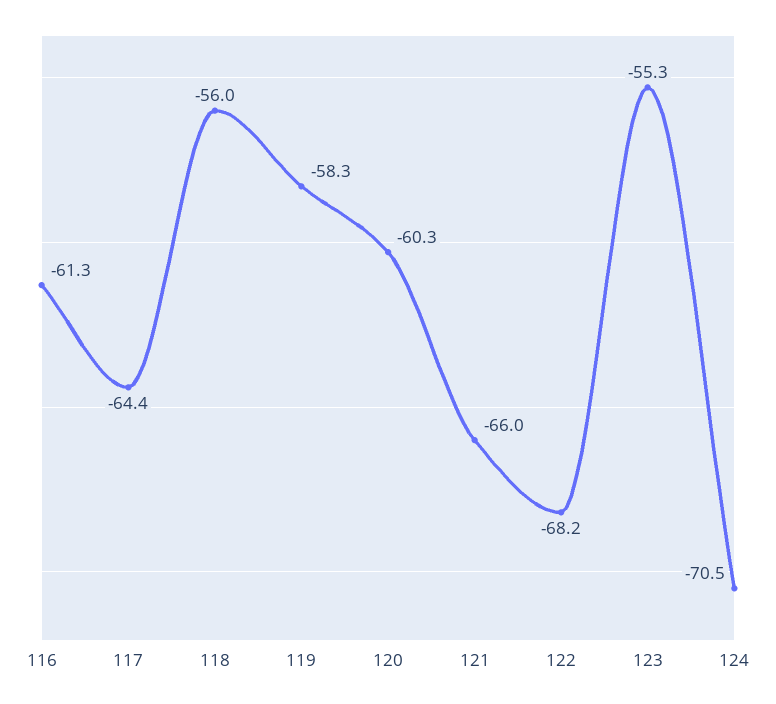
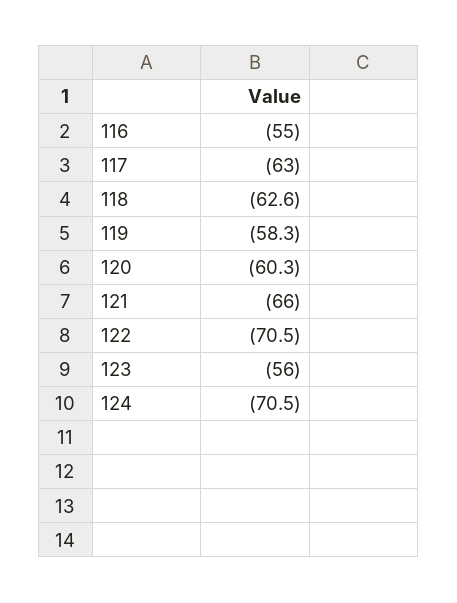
  {
-   "116": -61.3,
+   "116": -55,
-   "117": -64.4,
+   "117": -63,
-   "118": -56,
+   "118": -62.6,
    "119": -58.3,
    "120": -60.3,
    "121": -66,
-   "122": -68.2,
+   "122": -70.5,
-   "123": -55.3,
+   "123": -56,
    "124": -70.5
  }

